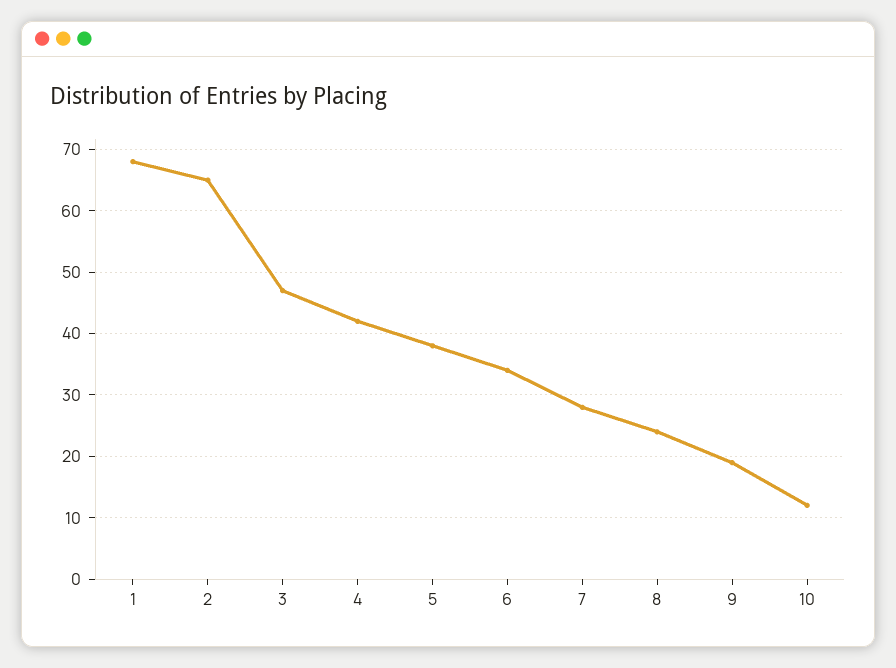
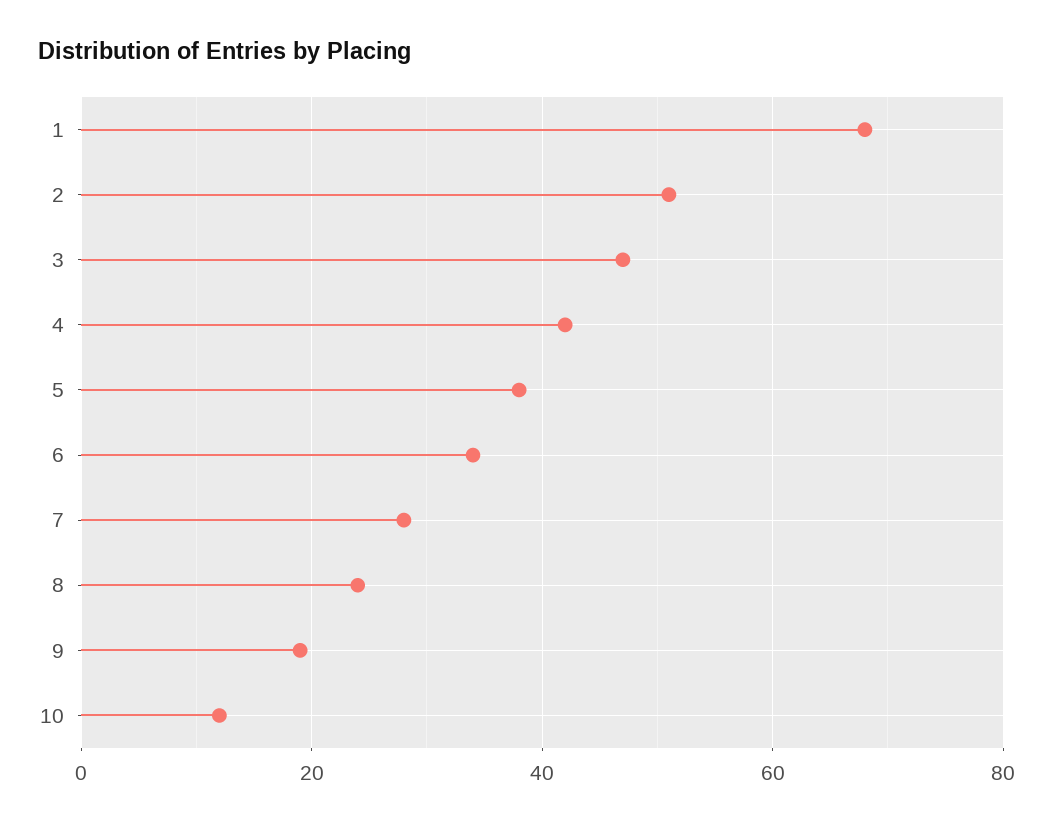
  {
    "1": 68,
-   "2": 65,
+   "2": 50,
    "3": 47,
    "4": 42,
    "5": 38,
    "6": 34,
    "7": 28,
    "8": 24,
    "9": 19,
    "10": 12
  }

